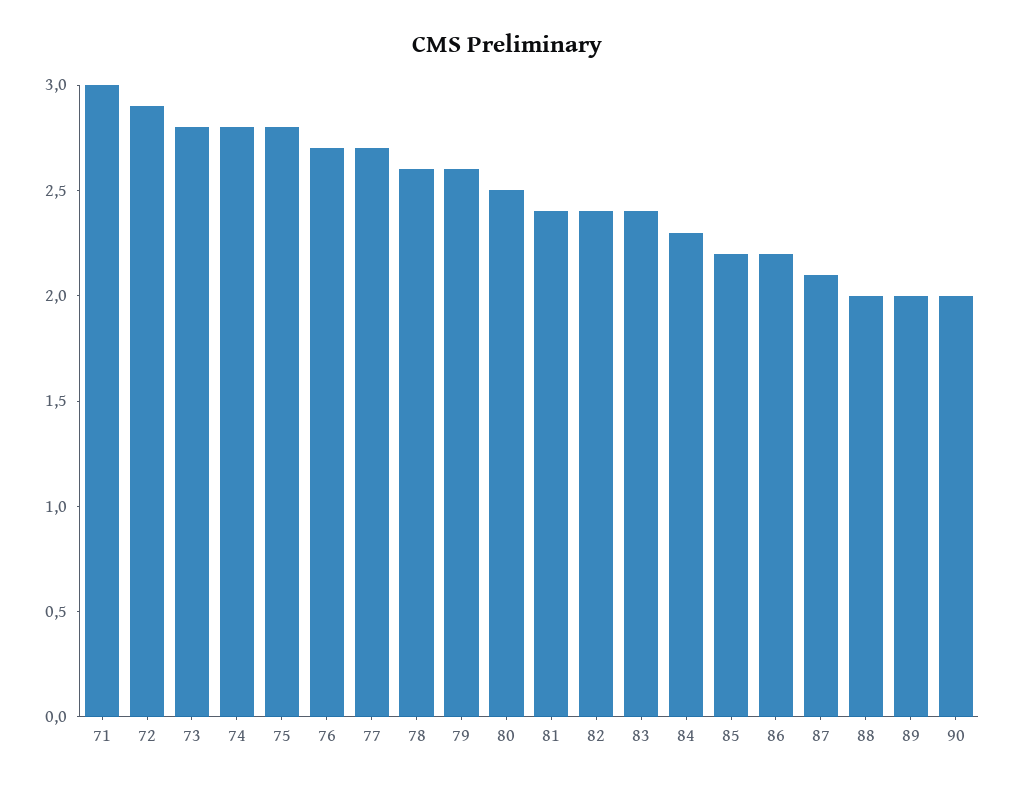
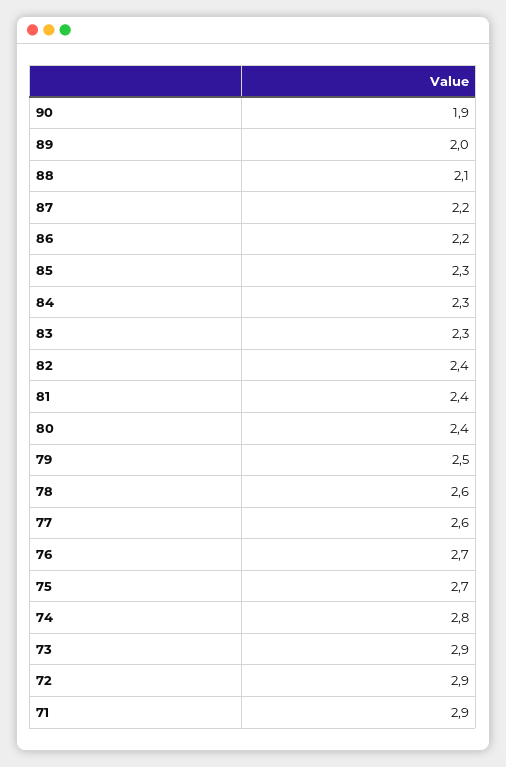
  {
-   "71": 3,
+   "71": 2.9,
    "72": 2.9,
-   "73": 2.8,
+   "73": 2.9,
    "74": 2.8,
-   "75": 2.8,
+   "75": 2.7,
    "76": 2.7,
-   "77": 2.7,
+   "77": 2.6,
    "78": 2.6,
-   "79": 2.6,
+   "79": 2.5,
-   "80": 2.5,
+   "80": 2.4,
    "81": 2.4,
    "82": 2.4,
-   "83": 2.4,
+   "83": 2.3,
    "84": 2.3,
-   "85": 2.2,
+   "85": 2.3,
    "86": 2.2,
-   "87": 2.1,
+   "87": 2.2,
-   "88": 2,
+   "88": 2.1,
    "89": 2,
-   "90": 2
+   "90": 1.9
  }

